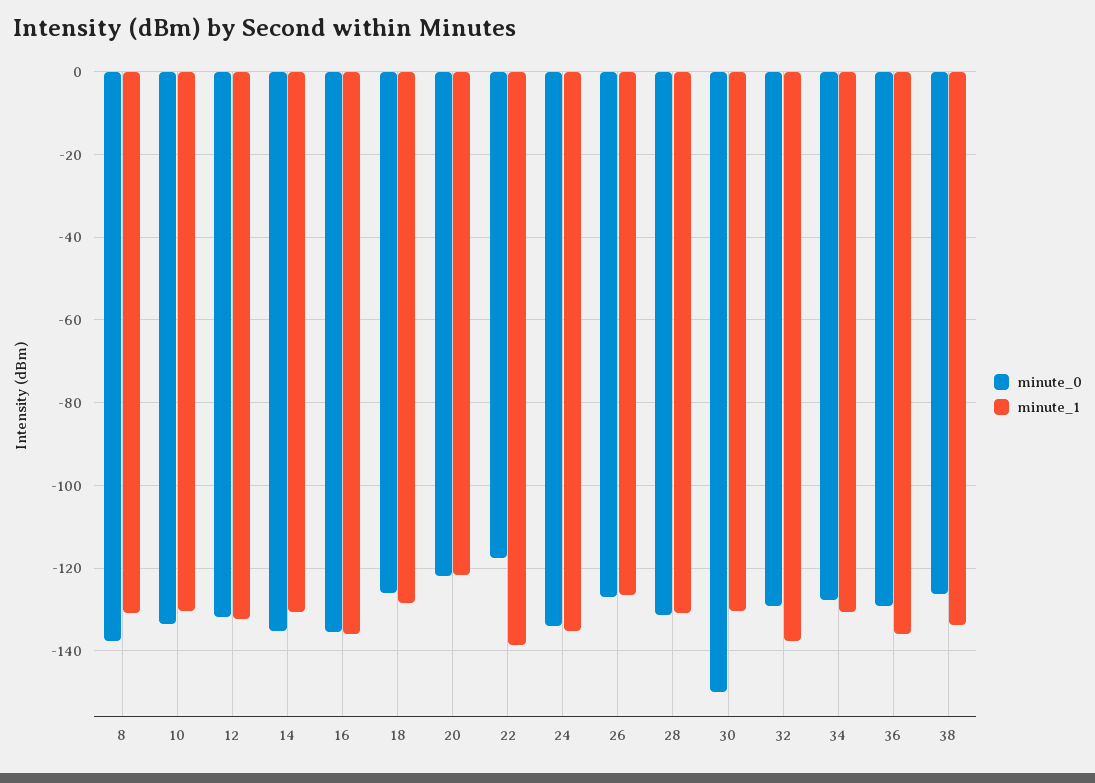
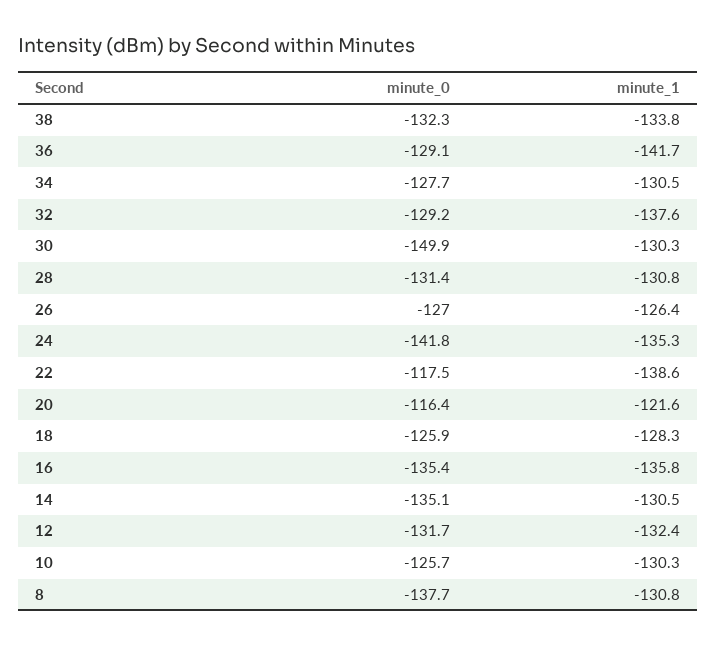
  {
    "minute_0": {
      "8": -137.7,
-     "10": -134,
+     "10": -125.7,
      "12": -131.7,
      "14": -135.1,
      "16": -135.4,
      "18": -125.9,
-     "20": -122,
+     "20": -116.4,
      "22": -117.5,
-     "24": -134,
+     "24": -141.8,
      "26": -127,
      "28": -131.4,
      "30": -149.9,
      "32": -129.2,
      "34": -127.7,
      "36": -129.1,
-     "38": -126
+     "38": -132.3
    },
    "minute_1": {
      "8": -130.8,
      "10": -130.3,
      "12": -132.4,
      "14": -130.5,
      "16": -135.8,
      "18": -128.3,
      "20": -121.6,
      "22": -138.6,
      "24": -135.3,
      "26": -126.4,
      "28": -130.8,
      "30": -130.3,
      "32": -137.6,
      "34": -130.5,
-     "36": -136,
+     "36": -141.7,
      "38": -133.8
    }
  }

